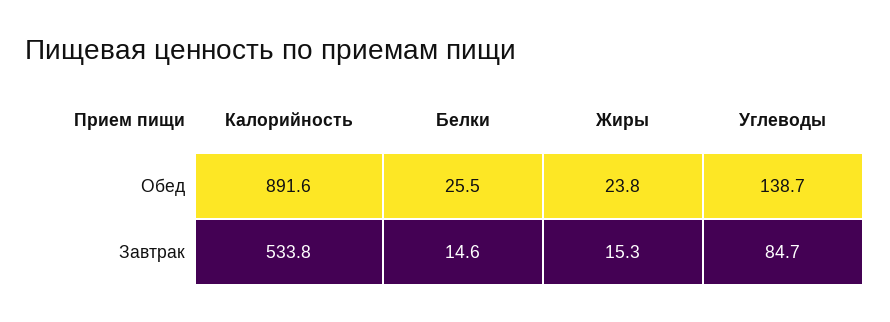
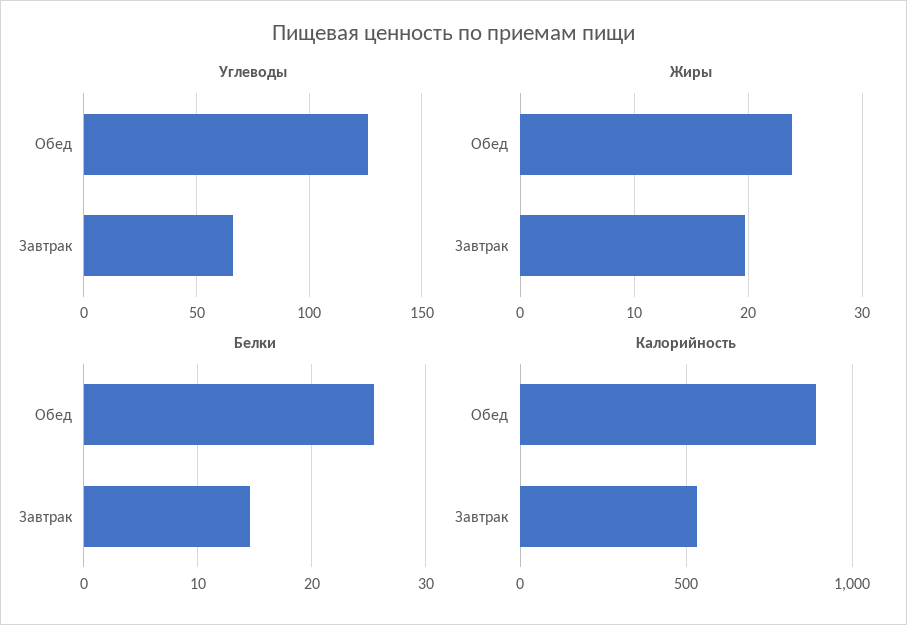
  {
    "Калорийность": {
      "Обед": 891.6,
      "Завтрак": 533.8
    },
    "Белки": {
      "Обед": 25.5,
      "Завтрак": 14.6
    },
    "Жиры": {
      "Обед": 23.8,
-     "Завтрак": 15.3
+     "Завтрак": 20
    },
    "Углеводы": {
-     "Обед": 138.7,
+     "Обед": 125,
-     "Завтрак": 84.7
+     "Завтрак": 65
    }
  }

